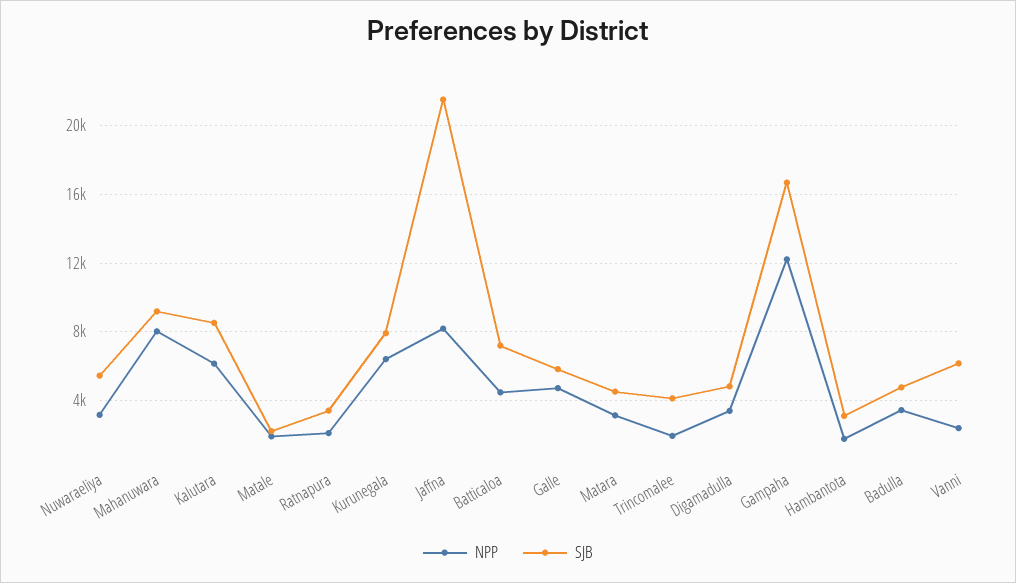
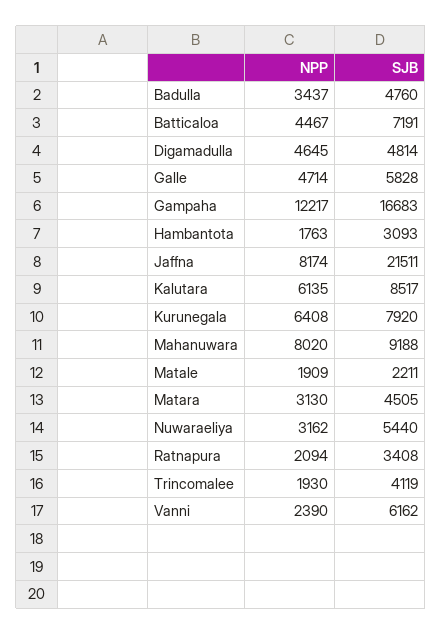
  {
    "NPP": {
      "Nuwaraeliya": 3162,
      "Mahanuwara": 8020,
      "Kalutara": 6135,
      "Matale": 1909,
      "Ratnapura": 2094,
      "Kurunegala": 6408,
      "Jaffna": 8174,
      "Batticaloa": 4467,
      "Galle": 4714,
      "Matara": 3130,
      "Trincomalee": 1930,
-     "Digamadulla": 3500,
+     "Digamadulla": 4645,
      "Gampaha": 12217,
      "Hambantota": 1763,
      "Badulla": 3437,
      "Vanni": 2390
    },
    "SJB": {
      "Nuwaraeliya": 5440,
      "Mahanuwara": 9188,
      "Kalutara": 8517,
      "Matale": 2211,
      "Ratnapura": 3408,
      "Kurunegala": 7920,
      "Jaffna": 21511,
      "Batticaloa": 7191,
      "Galle": 5828,
      "Matara": 4505,
      "Trincomalee": 4119,
      "Digamadulla": 4814,
      "Gampaha": 16683,
      "Hambantota": 3093,
      "Badulla": 4760,
      "Vanni": 6162
    }
  }

